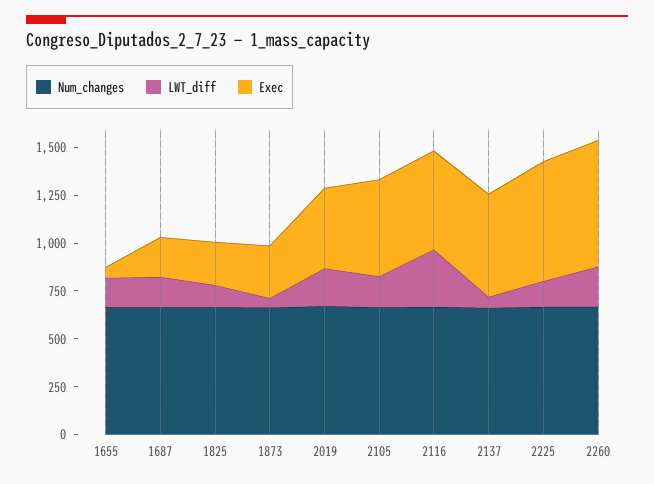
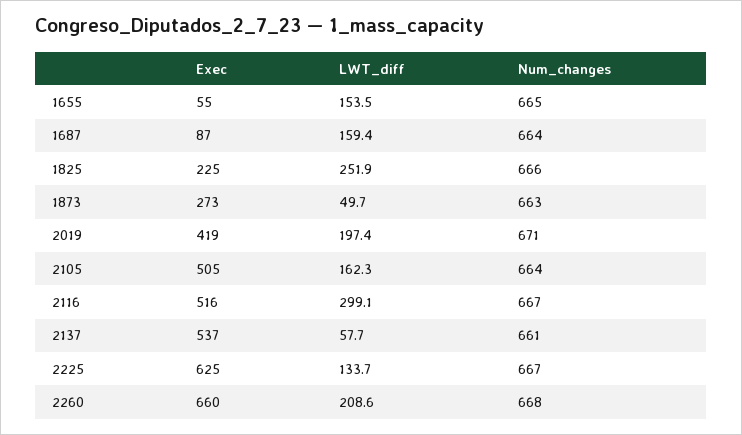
  {
    "Num_changes": {
      "1655": 665,
      "1687": 664,
      "1825": 666,
      "1873": 663,
      "2019": 671,
      "2105": 664,
      "2116": 667,
      "2137": 661,
      "2225": 667,
      "2260": 668
    },
    "LWT_diff": {
      "1655": 153.5,
      "1687": 159.4,
-     "1825": 100,
+     "1825": 251.9,
      "1873": 49.7,
      "2019": 197.4,
      "2105": 162.3,
      "2116": 299.1,
      "2137": 57.7,
      "2225": 133.7,
      "2260": 208.6
    },
    "Exec": {
      "1655": 55,
-     "1687": 200,
+     "1687": 87,
      "1825": 225,
      "1873": 273,
      "2019": 419,
      "2105": 505,
      "2116": 516,
      "2137": 537,
      "2225": 625,
      "2260": 660
    }
  }

